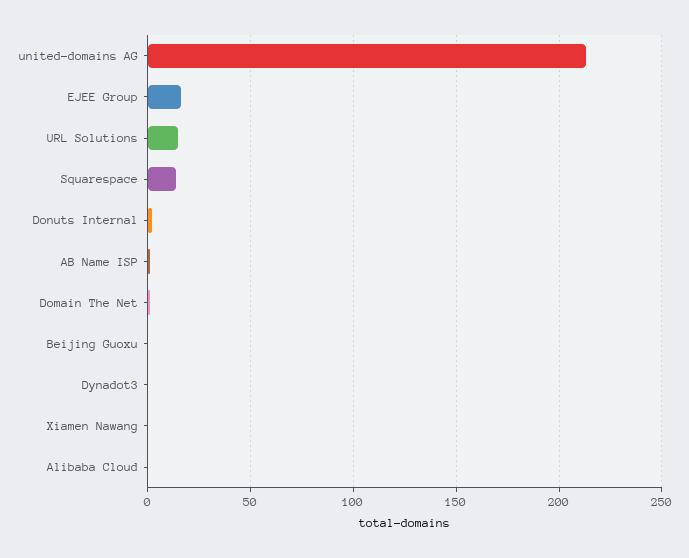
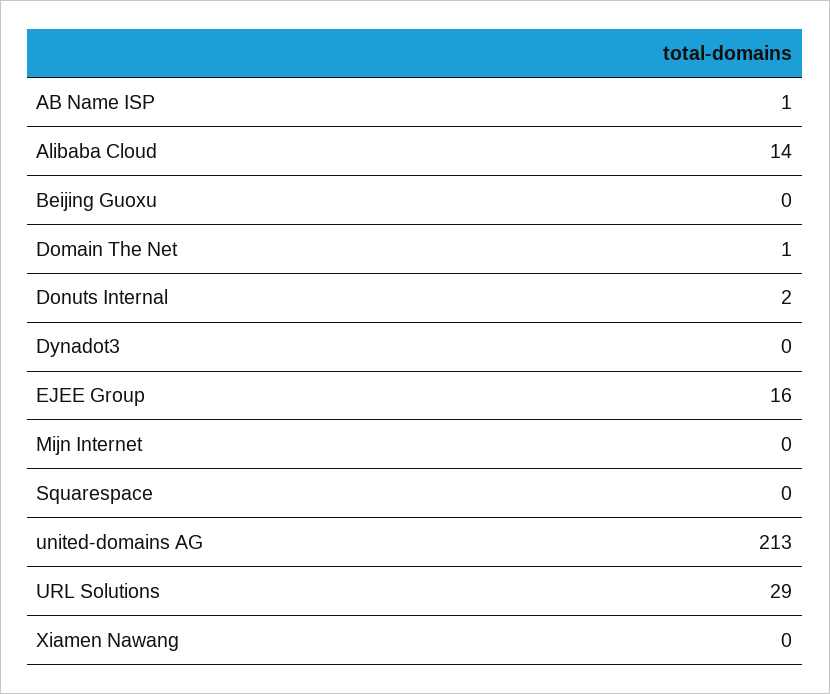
  {
    "united-domains AG": 213,
    "EJEE Group": 16,
-   "URL Solutions": 15,
+   "URL Solutions": 29,
-   "Squarespace": 15,
+   "Squarespace": 0,
    "Donuts Internal": 2,
    "AB Name ISP": 1,
    "Domain The Net": 1,
    "Beijing Guoxu": 0,
    "Dynadot3": 0,
    "Xiamen Nawang": 0,
-   "Alibaba Cloud": 0
+   "Alibaba Cloud": 14,
+   "Mijn Internet": 0
  }

